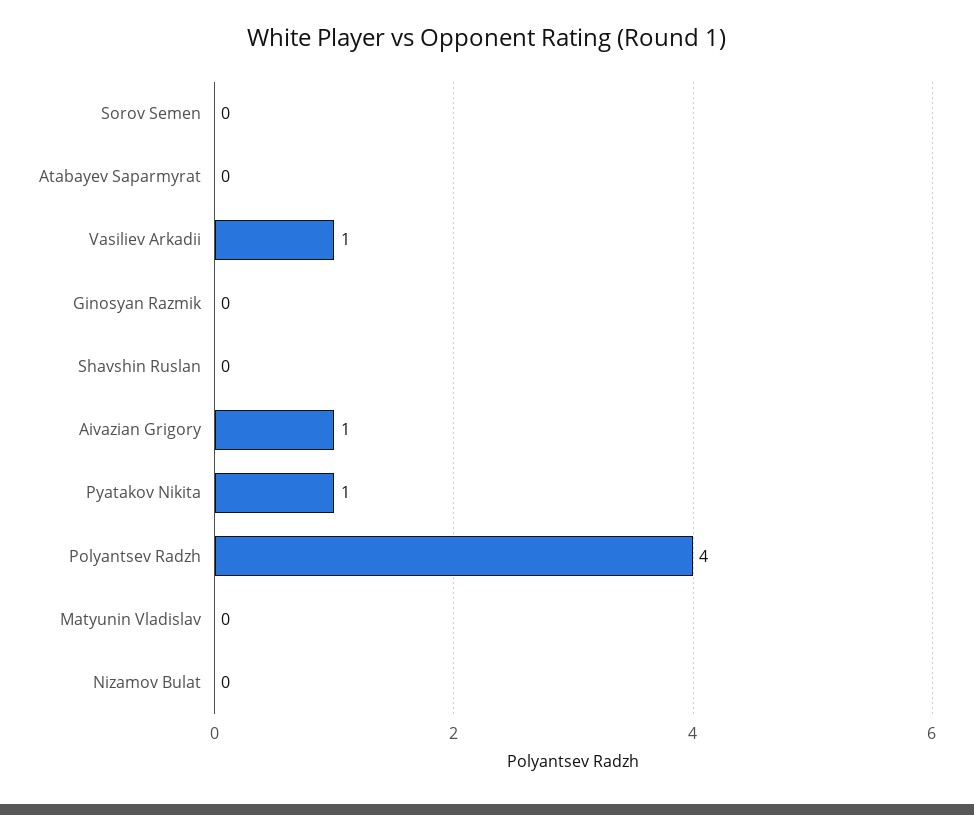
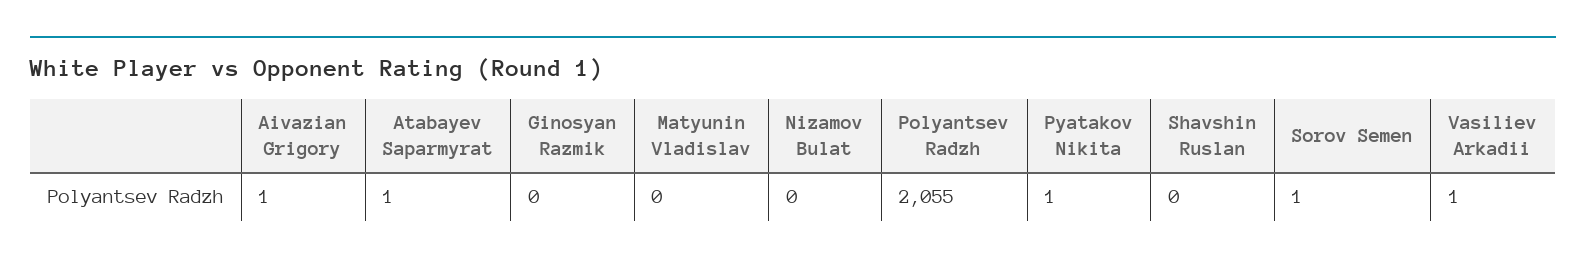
  {
-   "Sorov Semen": 0,
+   "Sorov Semen": 1,
-   "Atabayev Saparmyrat": 0,
+   "Atabayev Saparmyrat": 1,
    "Vasiliev Arkadii": 1,
    "Ginosyan Razmik": 0,
    "Shavshin Ruslan": 0,
    "Aivazian Grigory": 1,
    "Pyatakov Nikita": 1,
-   "Polyantsev Radzh": 4,
+   "Polyantsev Radzh": 2055,
    "Matyunin Vladislav": 0,
    "Nizamov Bulat": 0
  }

